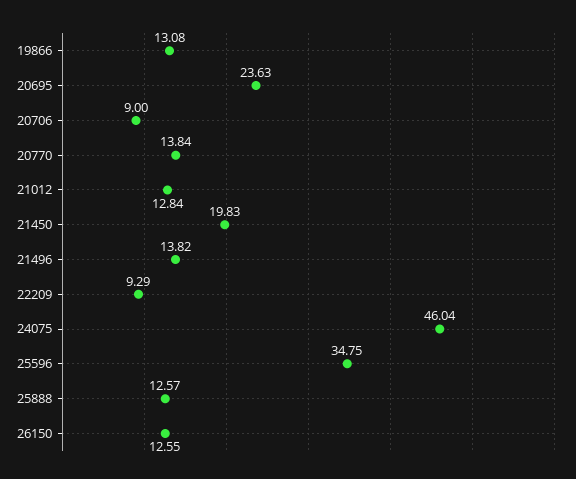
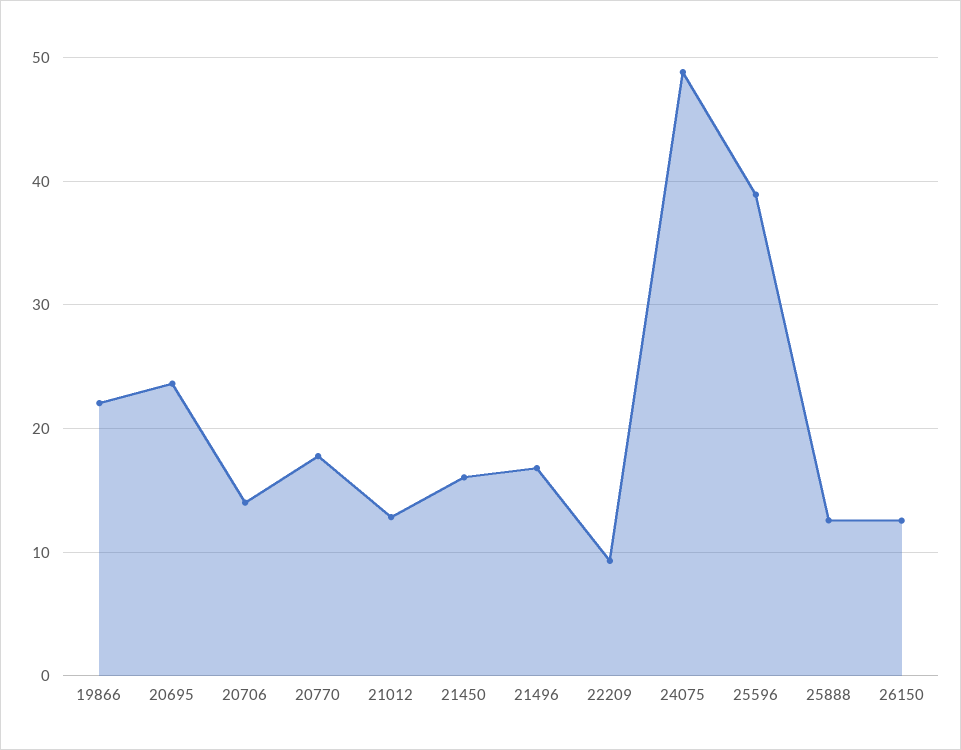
  {
-   "19866": 13.08,
+   "19866": 22,
    "20695": 23.63,
-   "20706": 9,
+   "20706": 14,
-   "20770": 13.84,
+   "20770": 18,
    "21012": 12.84,
-   "21450": 19.83,
+   "21450": 16,
-   "21496": 13.82,
+   "21496": 17,
    "22209": 9.29,
-   "24075": 46.04,
+   "24075": 49,
-   "25596": 34.75,
+   "25596": 39,
    "25888": 12.57,
    "26150": 12.55
  }

